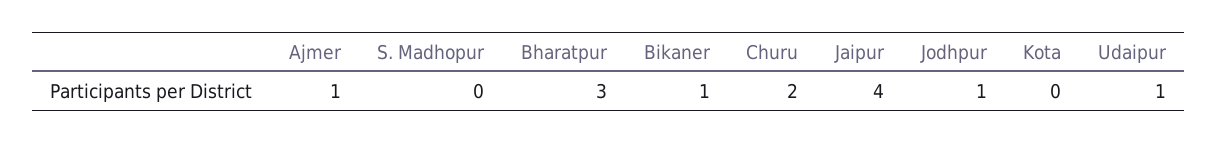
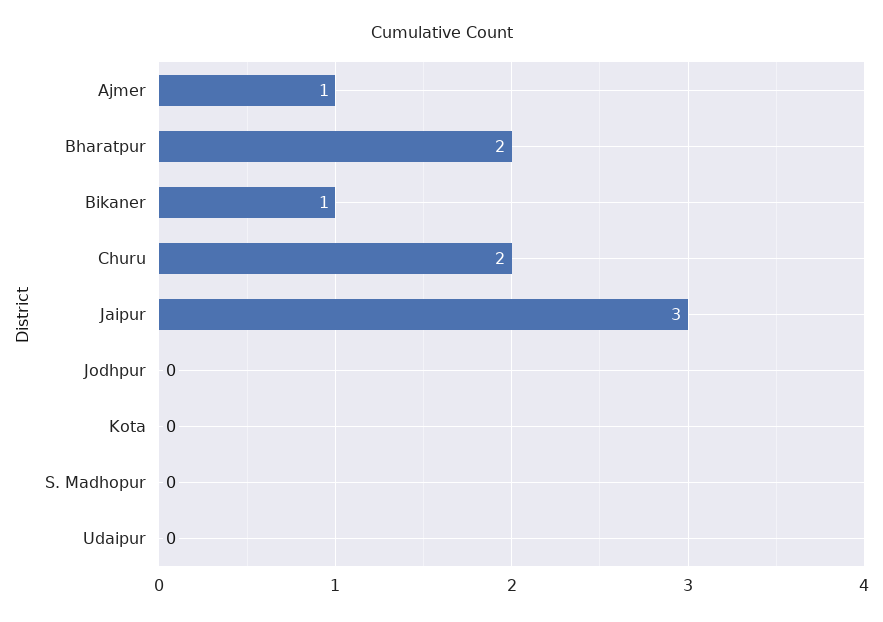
  {
    "Ajmer": 1,
    "S. Madhopur": 0,
-   "Bharatpur": 3,
+   "Bharatpur": 2,
    "Bikaner": 1,
    "Churu": 2,
-   "Jaipur": 4,
+   "Jaipur": 3,
-   "Jodhpur": 1,
+   "Jodhpur": 0,
    "Kota": 0,
-   "Udaipur": 1
+   "Udaipur": 0
  }

